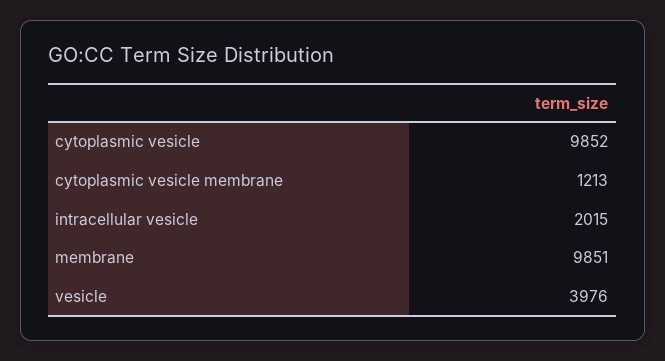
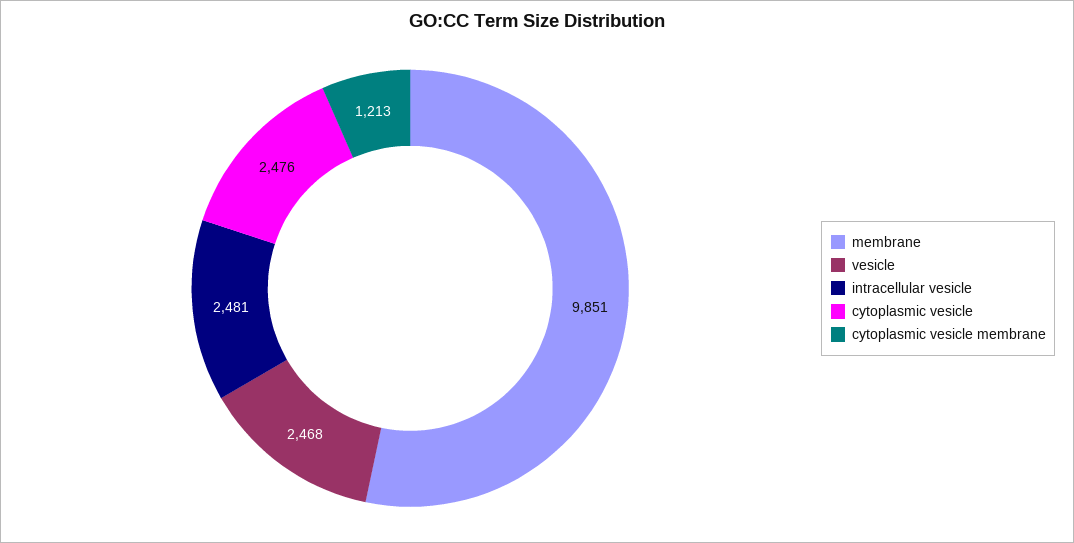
  {
-   "cytoplasmic vesicle": 9852,
+   "cytoplasmic vesicle": 2476,
    "cytoplasmic vesicle membrane": 1213,
-   "intracellular vesicle": 2015,
+   "intracellular vesicle": 2481,
    "membrane": 9851,
-   "vesicle": 3976
+   "vesicle": 2468
  }

